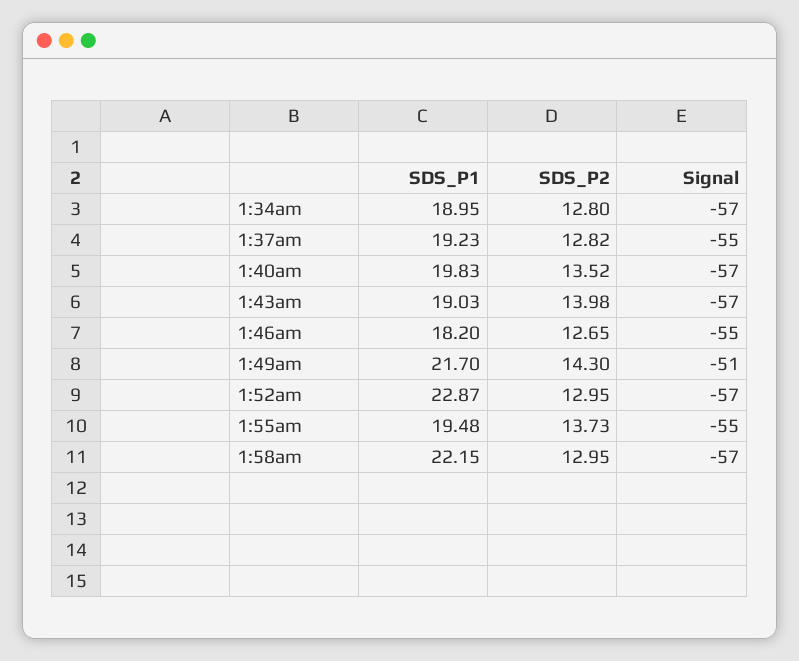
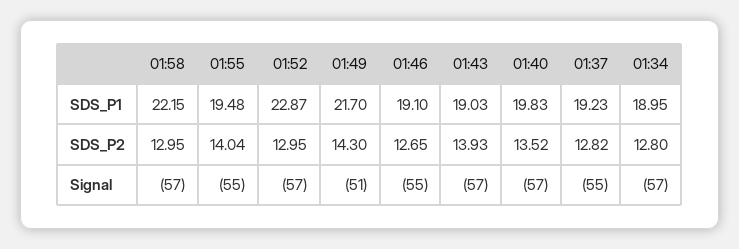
  {
    "SDS_P1": {
      "1:34am": 18.95,
      "1:37am": 19.23,
      "1:40am": 19.83,
      "1:43am": 19.03,
-     "1:46am": 18.2,
+     "1:46am": 19.1,
      "1:49am": 21.7,
      "1:52am": 22.87,
      "1:55am": 19.48,
      "1:58am": 22.15
    },
    "SDS_P2": {
      "1:34am": 12.8,
      "1:37am": 12.82,
      "1:40am": 13.52,
-     "1:43am": 13.98,
+     "1:43am": 13.93,
      "1:46am": 12.65,
      "1:49am": 14.3,
      "1:52am": 12.95,
-     "1:55am": 13.73,
+     "1:55am": 14.04,
      "1:58am": 12.95
    },
    "Signal": {
      "1:34am": -57,
      "1:37am": -55,
      "1:40am": -57,
      "1:43am": -57,
      "1:46am": -55,
      "1:49am": -51,
      "1:52am": -57,
      "1:55am": -55,
      "1:58am": -57
    }
  }

